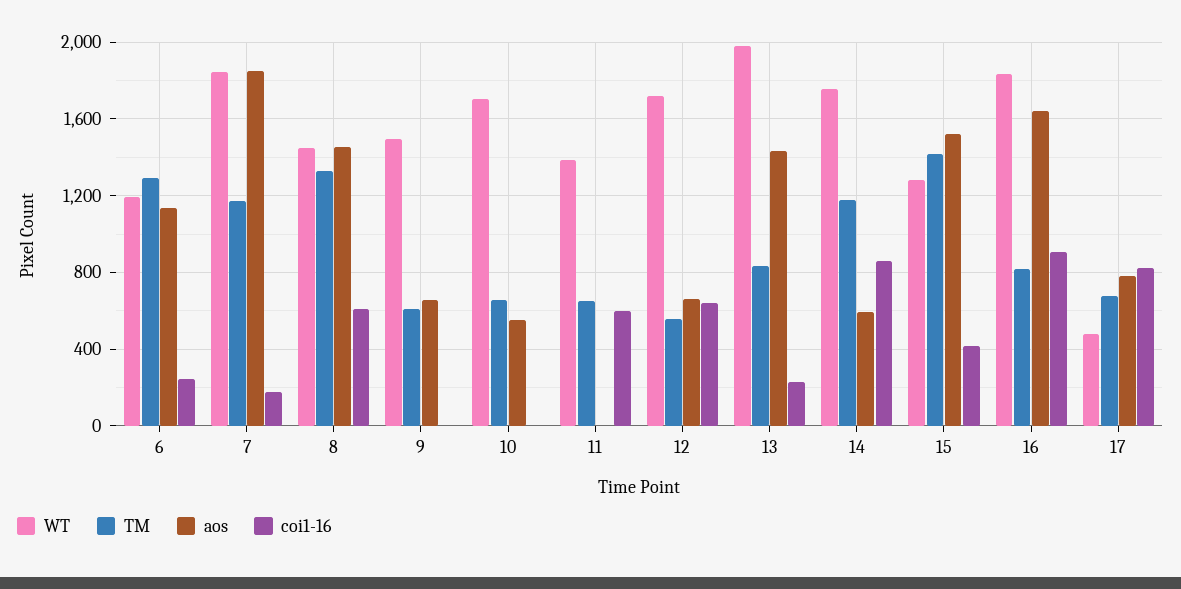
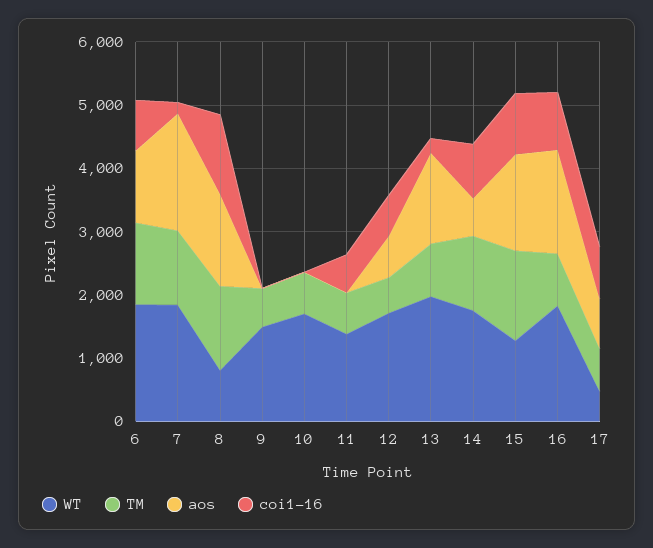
  {
    "WT": {
-     "6": 1200,
+     "6": 1800,
      "7": 1850,
-     "8": 1450,
+     "8": 800,
      "9": 1500,
      "10": 1700,
      "11": 1400,
      "12": 1700,
      "13": 2000,
      "14": 1750,
      "15": 1300,
      "16": 1850,
      "17": 500
    },
    "TM": {
      "6": 1300,
      "7": 1150,
      "8": 1350,
      "9": 600,
      "10": 650,
      "11": 650,
      "12": 550,
      "13": 850,
      "14": 1200,
      "15": 1400,
      "16": 800,
      "17": 700
    },
    "aos": {
      "6": 1150,
      "7": 1850,
      "8": 1450,
-     "9": 650,
+     "9": 0,
-     "10": 550,
+     "10": 0,
      "11": 0,
      "12": 650,
      "13": 1450,
      "14": 600,
      "15": 1500,
      "16": 1650,
      "17": 800
    },
    "coi1-16": {
-     "6": 250,
+     "6": 800,
      "7": 150,
-     "8": 600,
+     "8": 1200,
      "9": 0,
      "10": 0,
      "11": 600,
      "12": 650,
      "13": 250,
      "14": 850,
-     "15": 400,
+     "15": 1000,
      "16": 900,
      "17": 800
    }
  }

